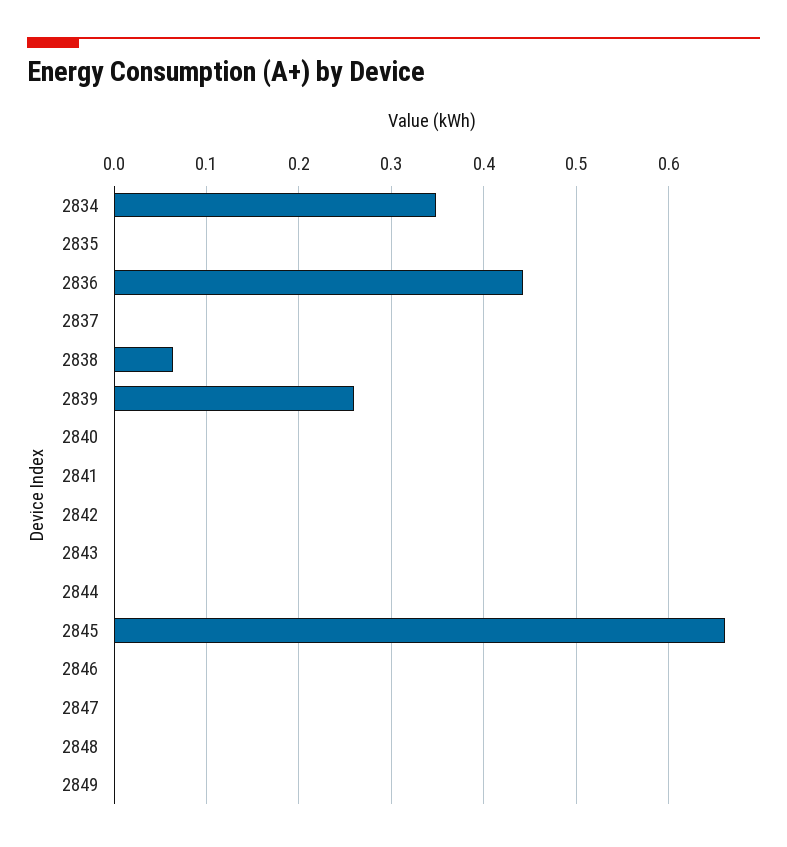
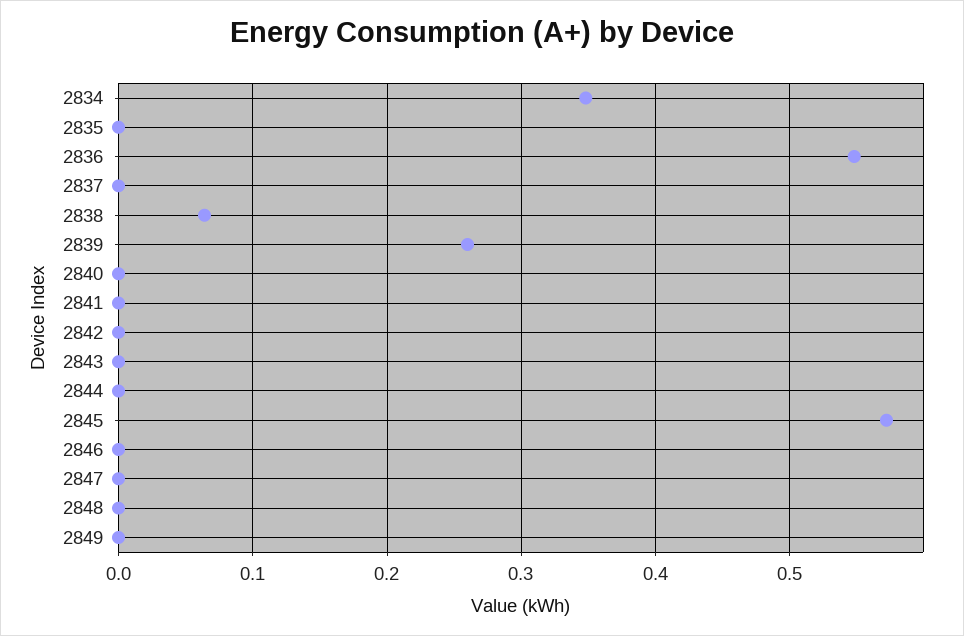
  {
    "2834": 0.35,
    "2835": 0,
-   "2836": 0.44,
+   "2836": 0.55,
    "2837": 0,
    "2838": 0.06,
    "2839": 0.26,
    "2840": 0,
    "2841": 0,
    "2842": 0,
    "2843": 0,
    "2844": 0,
-   "2845": 0.66,
+   "2845": 0.57,
    "2846": 0,
    "2847": 0,
    "2848": 0,
    "2849": 0
  }

